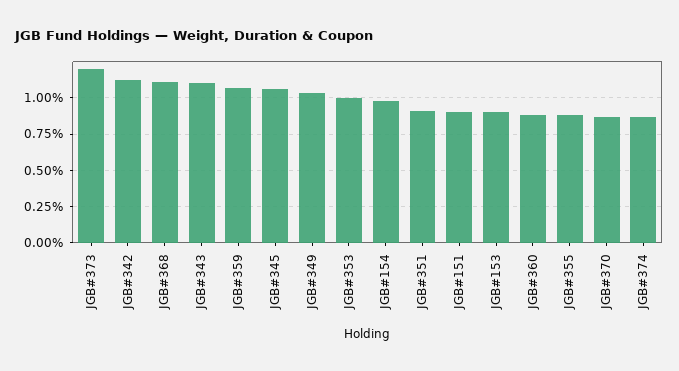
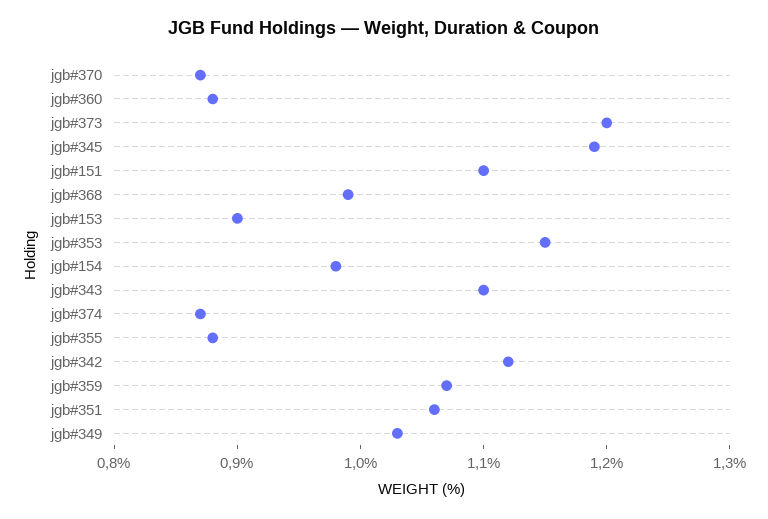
  {
    "JGB#373": 1.2,
    "JGB#342": 1.12,
-   "JGB#368": 1.1,
+   "JGB#368": 0.99,
    "JGB#343": 1.1,
    "JGB#359": 1.07,
-   "JGB#345": 1.05,
+   "JGB#345": 1.19,
    "JGB#349": 1.03,
-   "JGB#353": 1,
+   "JGB#353": 1.15,
    "JGB#154": 0.98,
-   "JGB#351": 0.9,
+   "JGB#351": 1.06,
-   "JGB#151": 0.9,
+   "JGB#151": 1.1,
    "JGB#153": 0.9,
    "JGB#360": 0.88,
    "JGB#355": 0.88,
    "JGB#370": 0.87,
    "JGB#374": 0.87
  }

